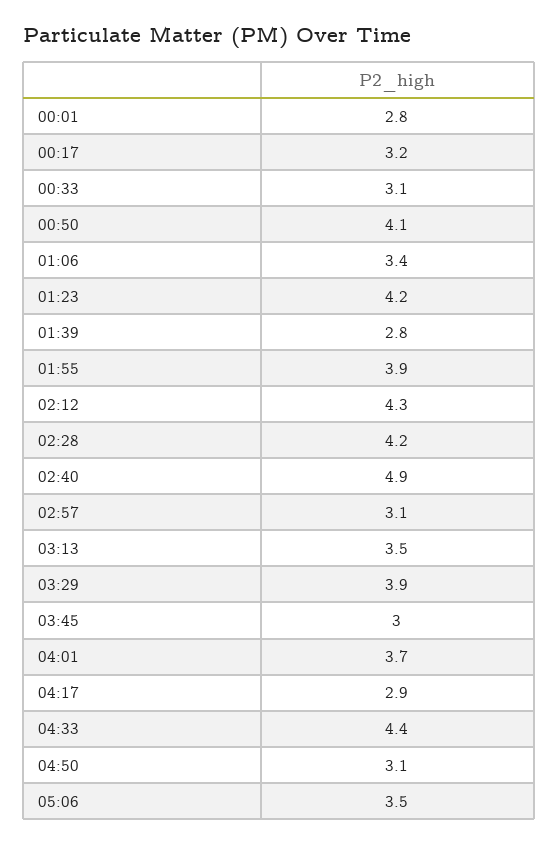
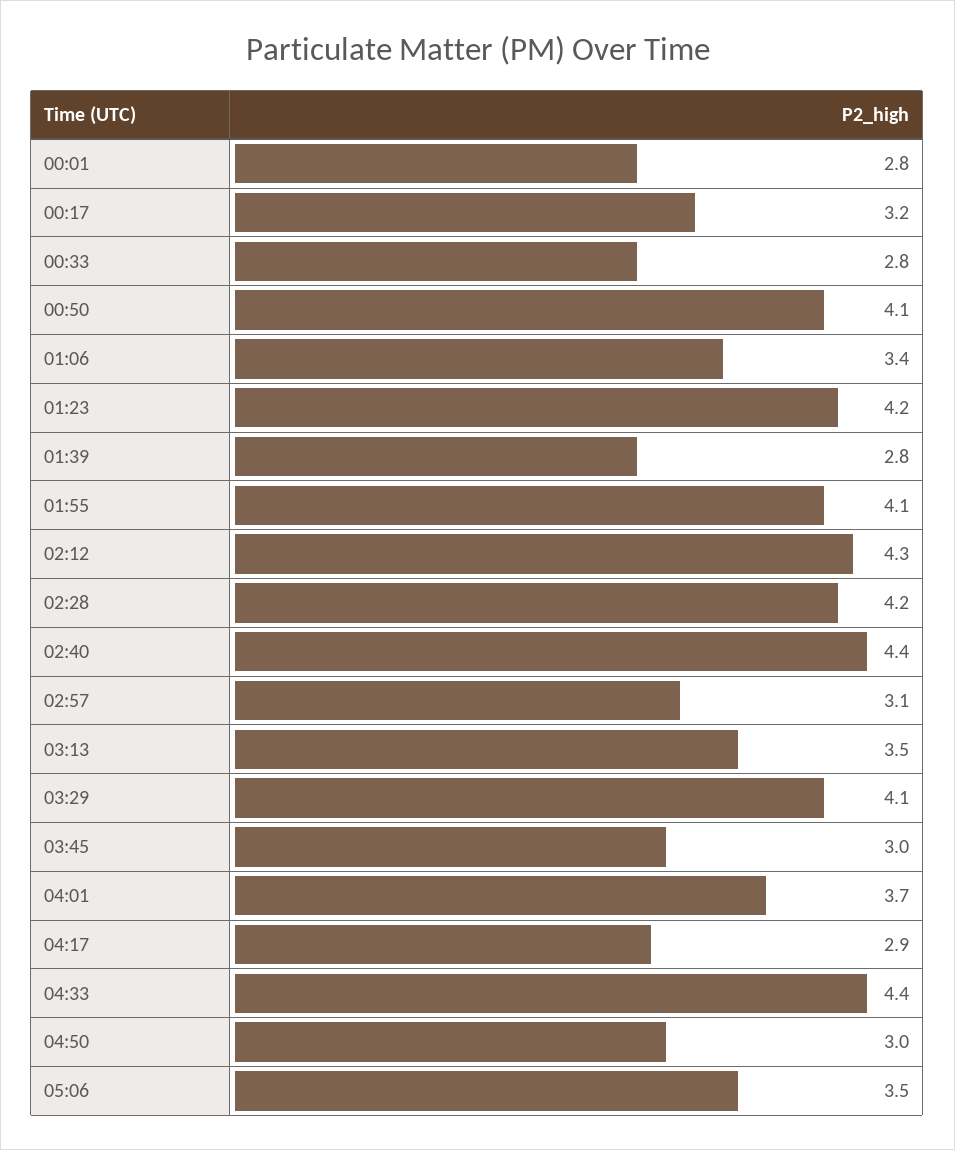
  {
    "00:01": 2.8,
    "00:17": 3.2,
-   "00:33": 3.1,
+   "00:33": 2.8,
    "00:50": 4.1,
    "01:06": 3.4,
    "01:23": 4.2,
    "01:39": 2.8,
-   "01:55": 3.9,
+   "01:55": 4.1,
    "02:12": 4.3,
    "02:28": 4.2,
-   "02:40": 4.9,
+   "02:40": 4.4,
    "02:57": 3.1,
    "03:13": 3.5,
-   "03:29": 3.9,
+   "03:29": 4.1,
    "03:45": 3,
    "04:01": 3.7,
    "04:17": 2.9,
    "04:33": 4.4,
-   "04:50": 3.1,
+   "04:50": 3,
    "05:06": 3.5
  }

